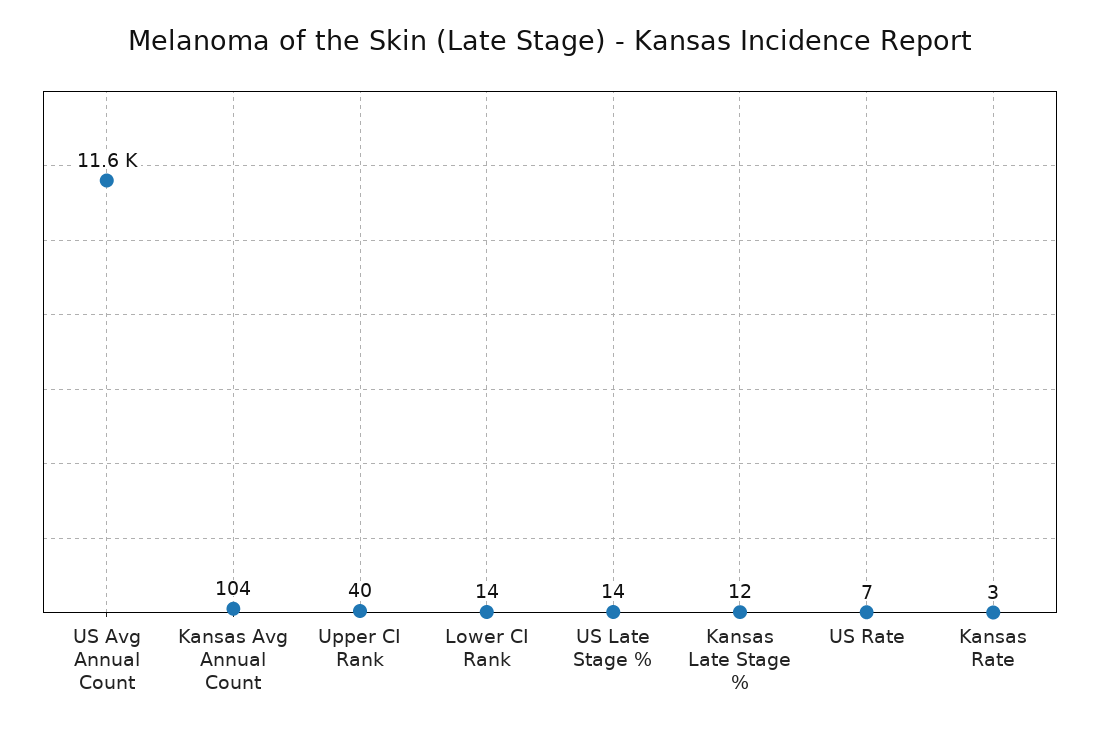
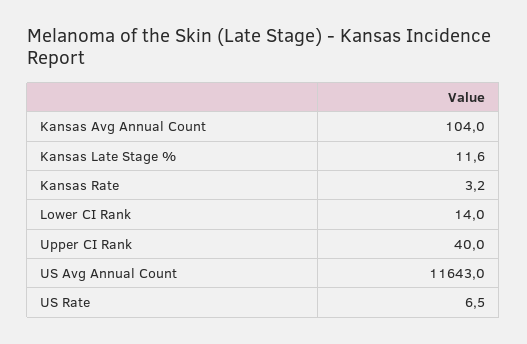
  {
    "US Avg Annual Count": 11643,
    "Kansas Avg Annual Count": 104,
    "Upper CI Rank": 40,
    "Lower CI Rank": 14,
-   "US Late Stage %": 14,
    "Kansas Late Stage %": 11.6,
    "US Rate": 6.5,
    "Kansas Rate": 3.2
  }

